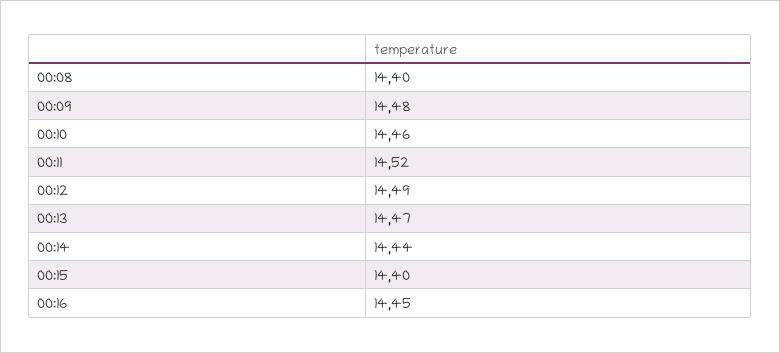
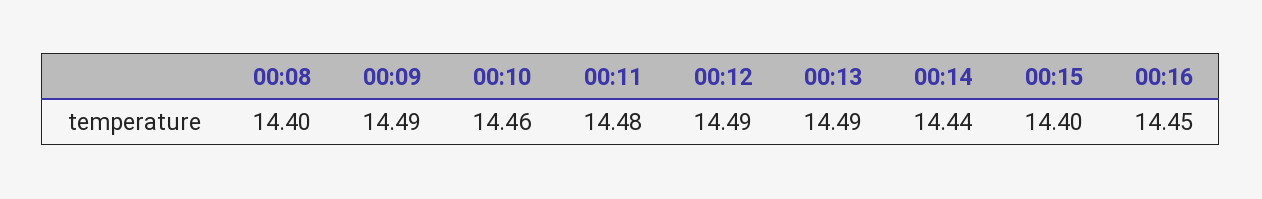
  {
    "00:08": 14.4,
-   "00:09": 14.48,
+   "00:09": 14.49,
    "00:10": 14.46,
-   "00:11": 14.52,
+   "00:11": 14.48,
    "00:12": 14.49,
-   "00:13": 14.47,
+   "00:13": 14.49,
    "00:14": 14.44,
    "00:15": 14.4,
    "00:16": 14.45
  }

